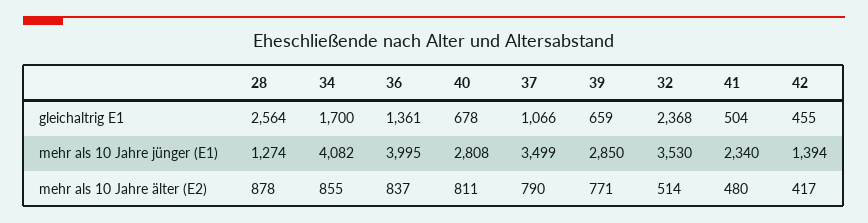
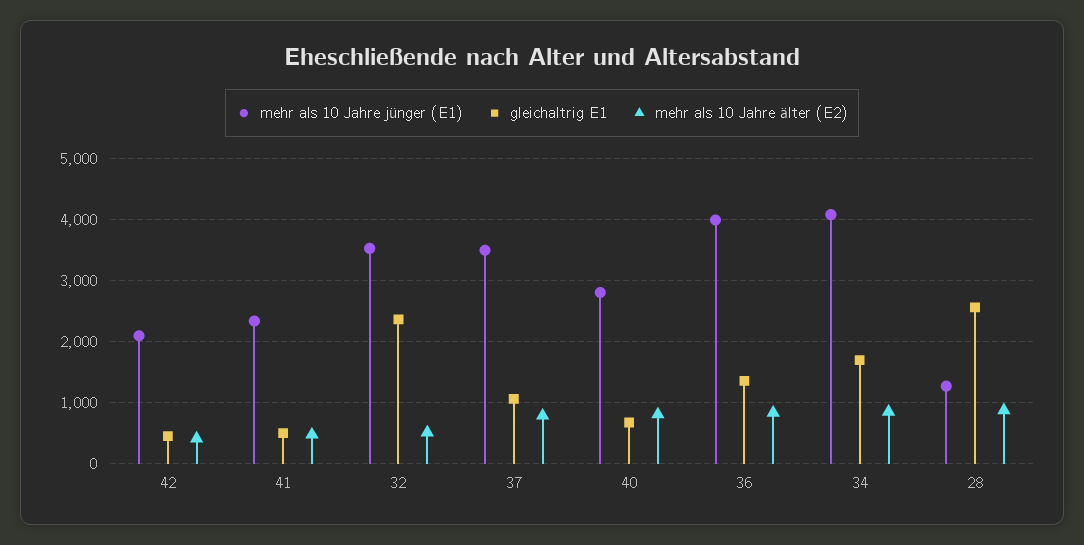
  {
    "gleichaltrig E1": {
      "28": 2564,
      "34": 1700,
      "36": 1361,
      "40": 678,
      "37": 1066,
-     "39": 659,
      "32": 2368,
      "41": 504,
      "42": 455
    },
    "mehr als 10 Jahre jünger (E1)": {
      "28": 1274,
      "34": 4082,
      "36": 3995,
      "40": 2808,
      "37": 3499,
-     "39": 2850,
      "32": 3530,
      "41": 2340,
-     "42": 1394
+     "42": 2100
    },
    "mehr als 10 Jahre älter (E2)": {
      "28": 878,
      "34": 855,
      "36": 837,
      "40": 811,
      "37": 790,
-     "39": 771,
      "32": 514,
      "41": 480,
      "42": 417
    }
  }

